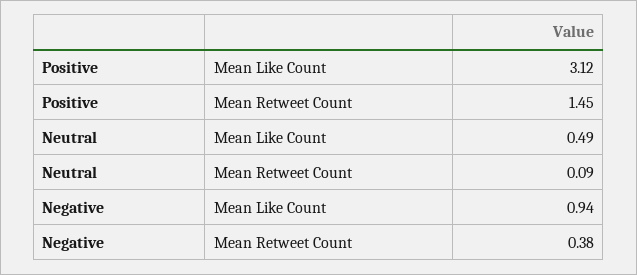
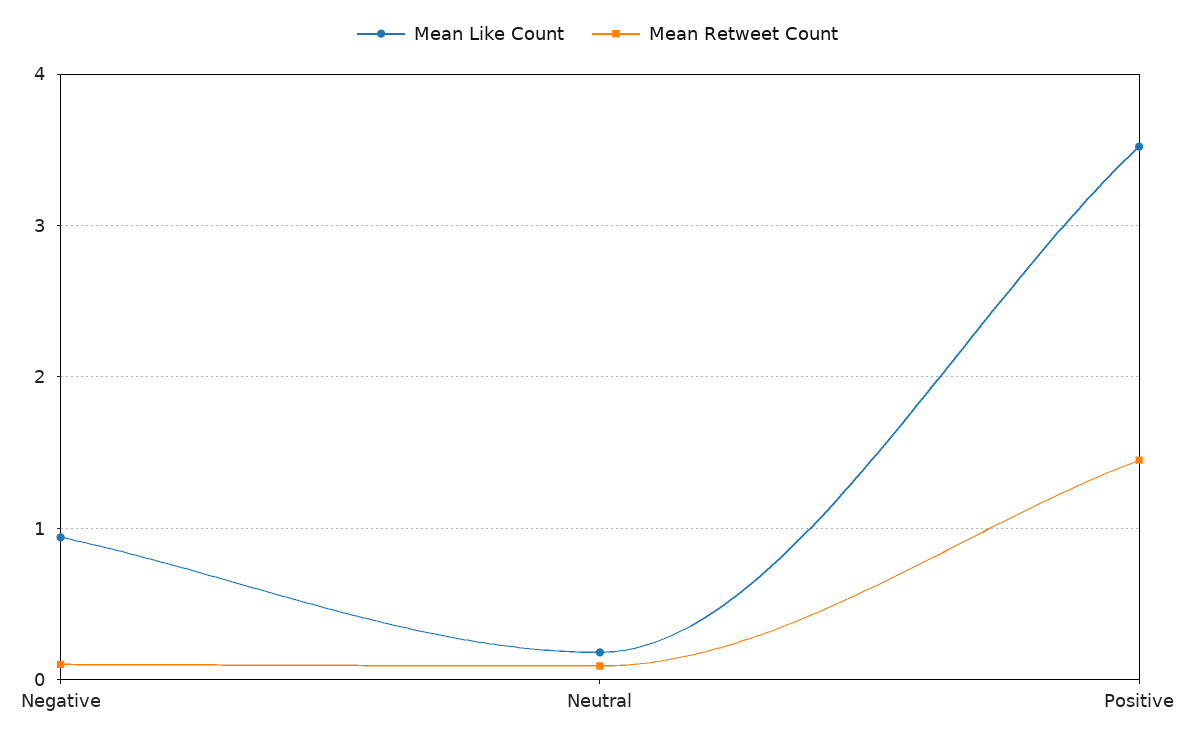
  {
    "Mean Like Count": {
-     "Positive": 3.12,
+     "Positive": 3.5,
-     "Neutral": 0.49,
+     "Neutral": 0.2,
      "Negative": 0.94
    },
    "Mean Retweet Count": {
      "Positive": 1.45,
      "Neutral": 0.09,
-     "Negative": 0.38
+     "Negative": 0.1
    }
  }

